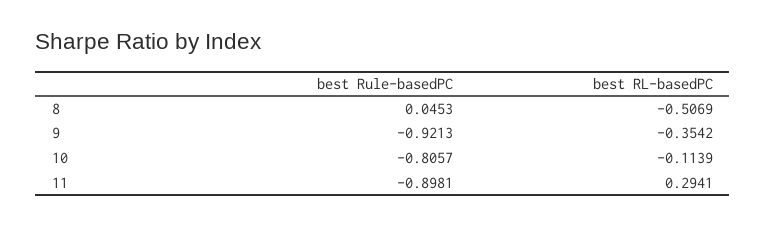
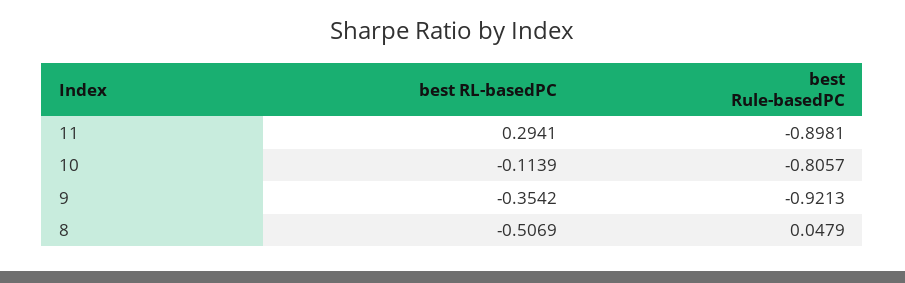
  {
    "best Rule-basedPC": {
-     "8": 0.0453,
+     "8": 0.0479,
      "9": -0.9213,
      "10": -0.8057,
      "11": -0.8981
    },
    "best RL-basedPC": {
      "8": -0.5069,
      "9": -0.3542,
      "10": -0.1139,
      "11": 0.2941
    }
  }

